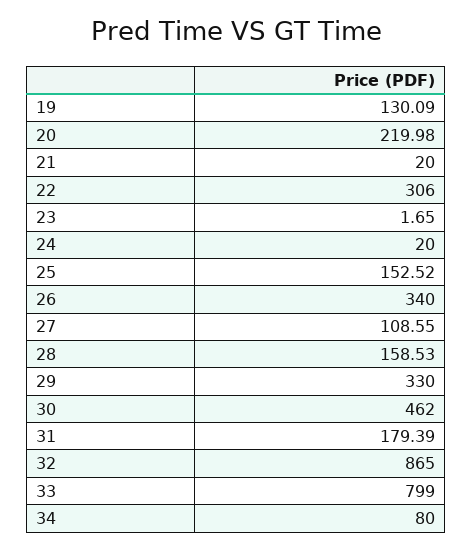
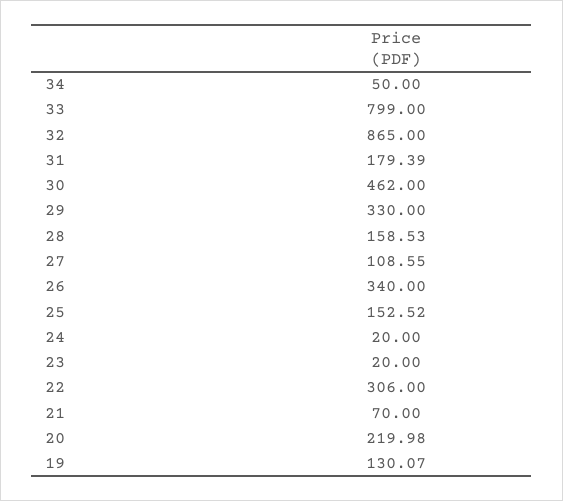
  {
-   "19": 130.09,
+   "19": 130.07,
    "20": 219.98,
-   "21": 20,
+   "21": 70,
    "22": 306,
-   "23": 1.65,
+   "23": 20,
    "24": 20,
    "25": 152.52,
    "26": 340,
    "27": 108.55,
    "28": 158.53,
    "29": 330,
    "30": 462,
    "31": 179.39,
    "32": 865,
    "33": 799,
-   "34": 80
+   "34": 50
  }

